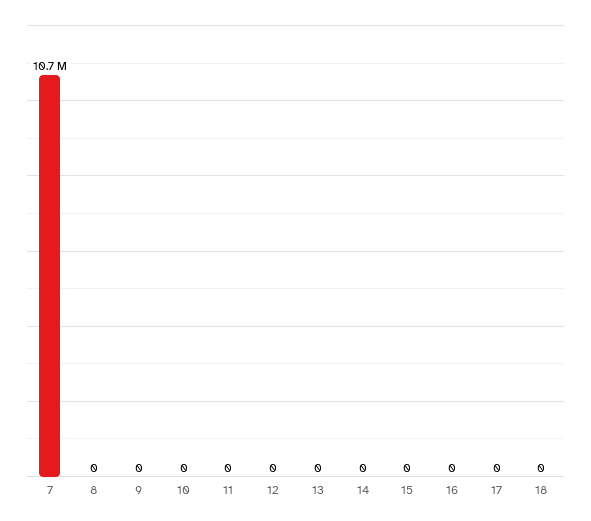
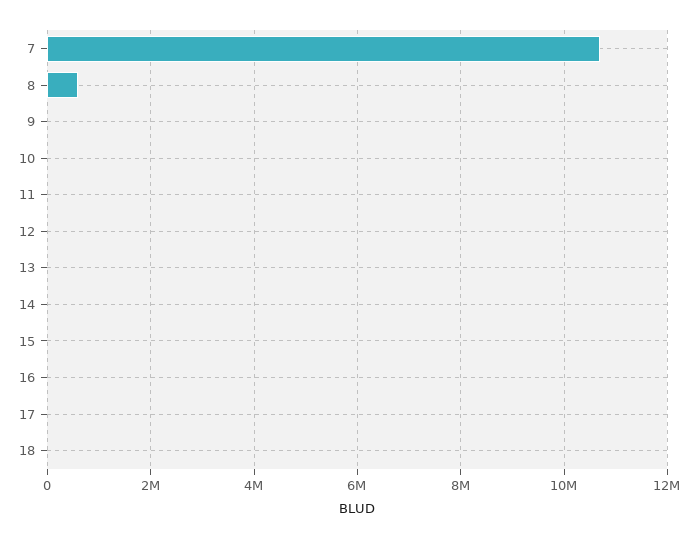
  {
    "7": 10700000,
-   "8": 0,
+   "8": 600000,
    "9": 0,
    "10": 0,
    "11": 0,
    "12": 0,
    "13": 0,
    "14": 0,
    "15": 0,
    "16": 0,
    "17": 0,
    "18": 0
  }

